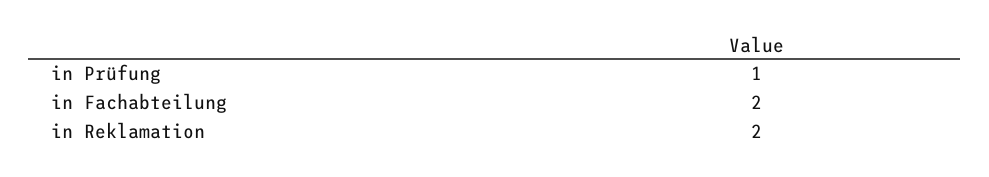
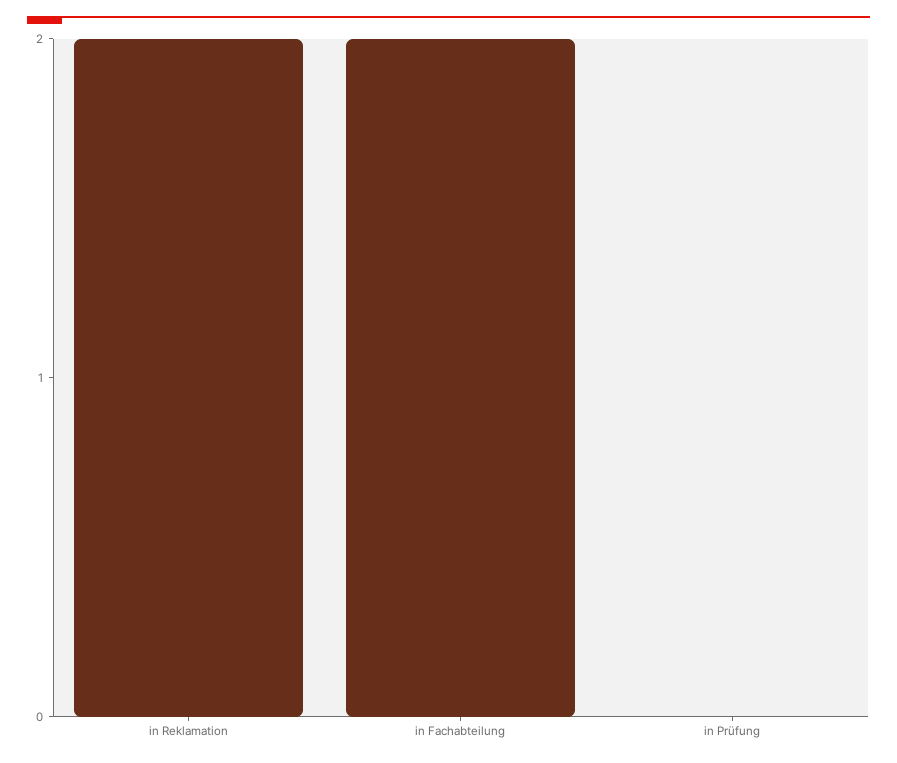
  {
-   "in Prüfung": 1,
+   "in Prüfung": 0,
    "in Fachabteilung": 2,
    "in Reklamation": 2
  }

